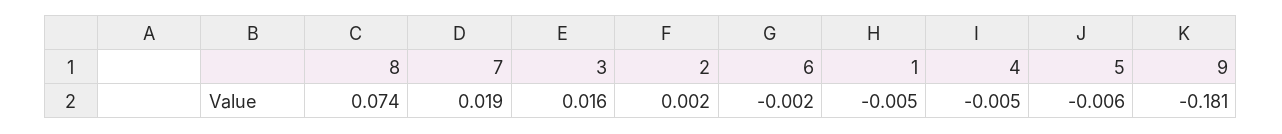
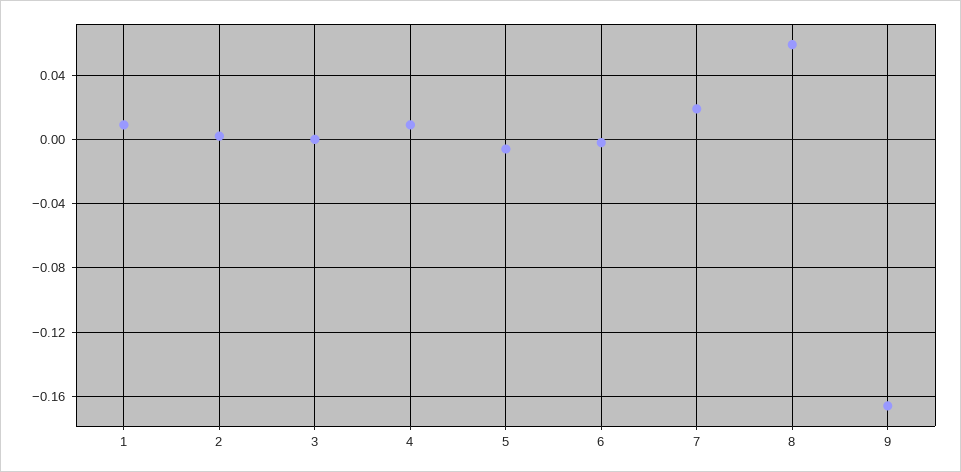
  {
-   "8": 0.074,
+   "8": 0.06,
    "7": 0.019,
-   "3": 0.016,
+   "3": 0,
    "2": 0.002,
    "6": -0.002,
-   "1": -0.005,
+   "1": 0.01,
-   "4": -0.005,
+   "4": 0.01,
    "5": -0.006,
-   "9": -0.181
+   "9": -0.165
  }

